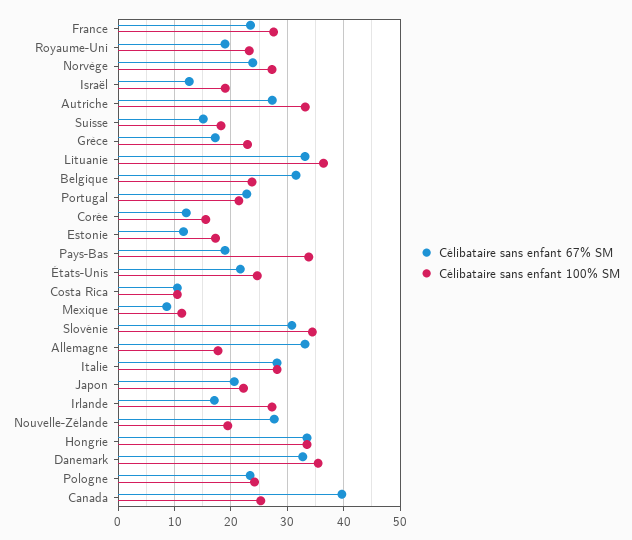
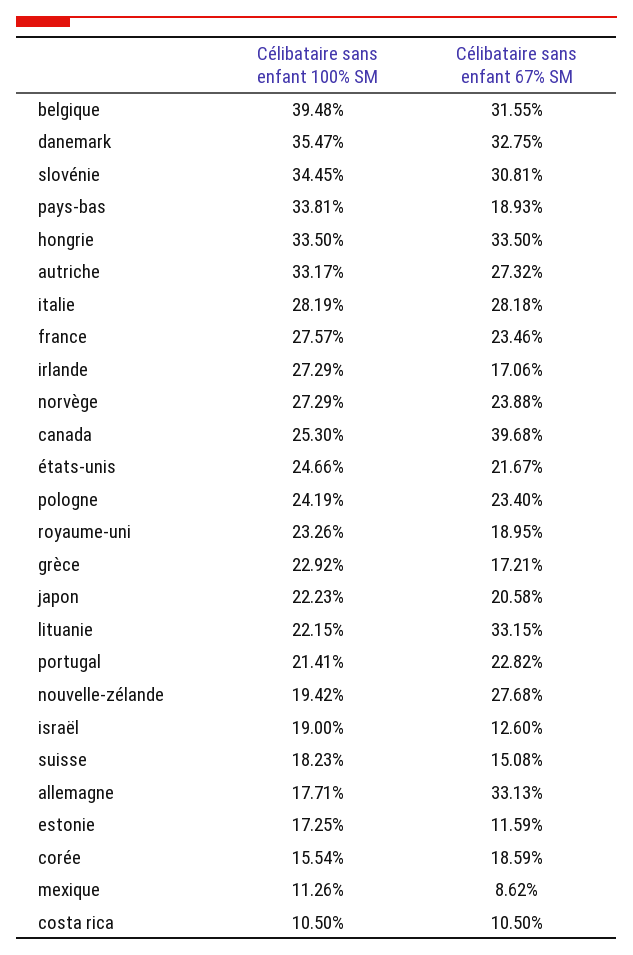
  {
    "Célibataire sans enfant 67% SM": {
      "France": 23.46,
      "Royaume-Uni": 18.95,
      "Norvège": 23.88,
      "Israël": 12.6,
      "Autriche": 27.32,
      "Suisse": 15.08,
      "Grèce": 17.21,
      "Lituanie": 33.15,
      "Belgique": 31.55,
      "Portugal": 22.82,
-     "Corée": 12,
+     "Corée": 18.59,
      "Estonie": 11.59,
      "Pays-Bas": 18.93,
      "États-Unis": 21.67,
      "Costa Rica": 10.5,
      "Mexique": 8.62,
      "Slovénie": 30.81,
      "Allemagne": 33.13,
      "Italie": 28.18,
      "Japon": 20.58,
      "Irlande": 17.06,
      "Nouvelle-Zélande": 27.68,
      "Hongrie": 33.5,
      "Danemark": 32.75,
      "Pologne": 23.4,
      "Canada": 39.68
    },
    "Célibataire sans enfant 100% SM": {
      "France": 27.57,
      "Royaume-Uni": 23.26,
      "Norvège": 27.29,
      "Israël": 19,
      "Autriche": 33.17,
      "Suisse": 18.23,
      "Grèce": 22.92,
-     "Lituanie": 36,
+     "Lituanie": 22.15,
-     "Belgique": 24,
+     "Belgique": 39.48,
      "Portugal": 21.41,
      "Corée": 15.54,
      "Estonie": 17.25,
      "Pays-Bas": 33.81,
      "États-Unis": 24.66,
      "Costa Rica": 10.5,
      "Mexique": 11.26,
      "Slovénie": 34.45,
      "Allemagne": 17.71,
      "Italie": 28.19,
      "Japon": 22.23,
      "Irlande": 27.29,
      "Nouvelle-Zélande": 19.42,
      "Hongrie": 33.5,
      "Danemark": 35.47,
      "Pologne": 24.19,
      "Canada": 25.3
    }
  }

